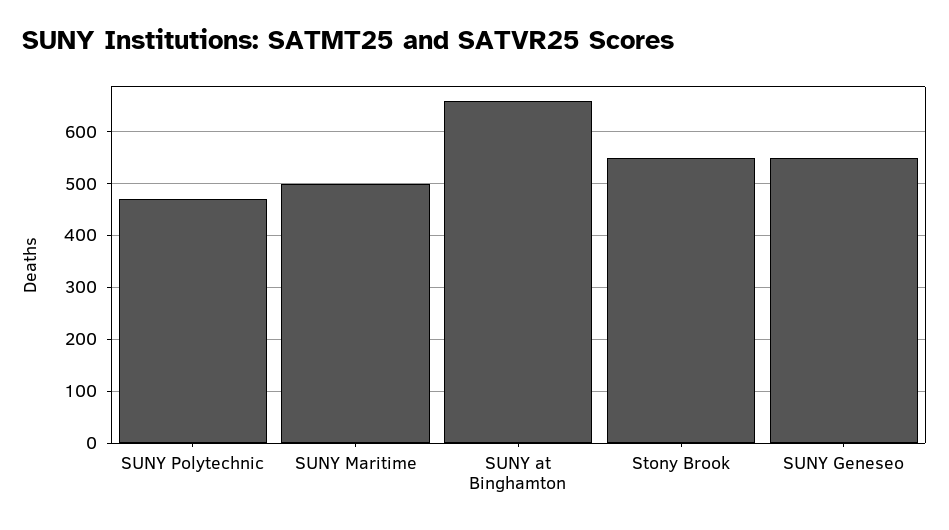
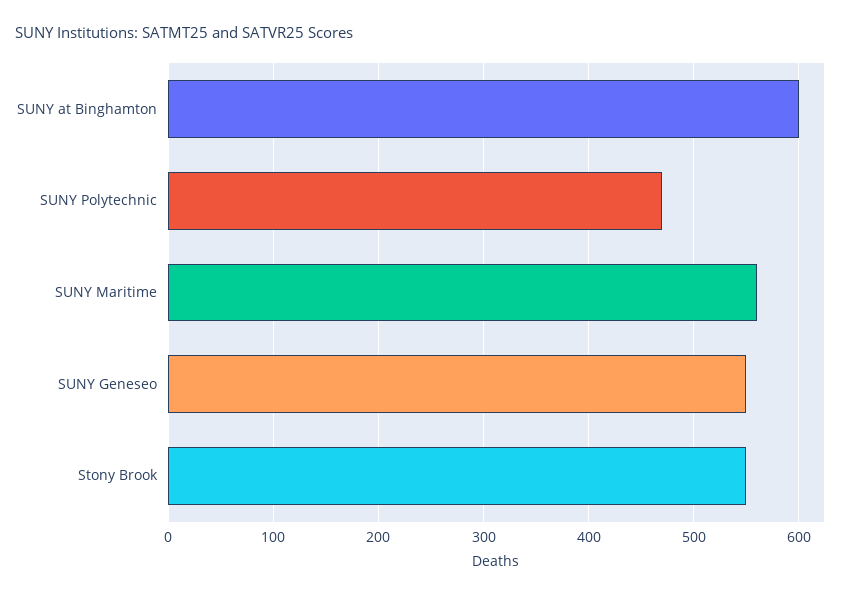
  {
    "SUNY Polytechnic": 470,
-   "SUNY Maritime": 500,
+   "SUNY Maritime": 560,
-   "SUNY at Binghamton": 660,
+   "SUNY at Binghamton": 600,
    "Stony Brook": 550,
    "SUNY Geneseo": 550
  }

